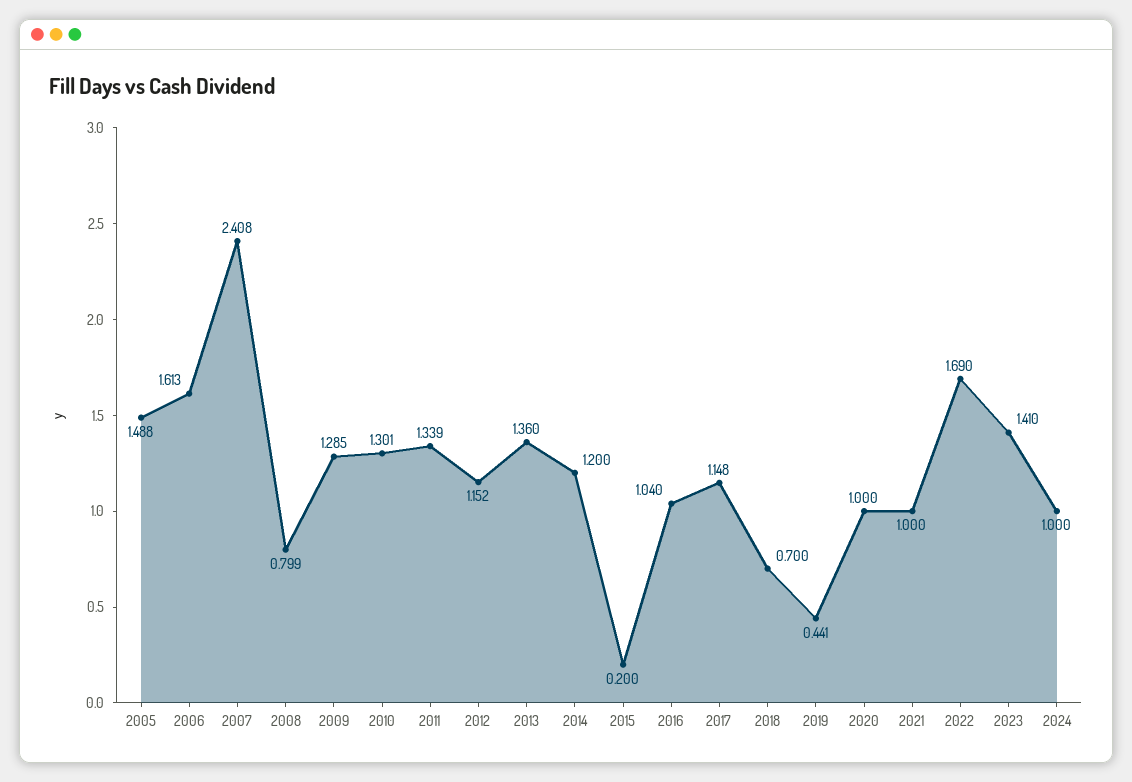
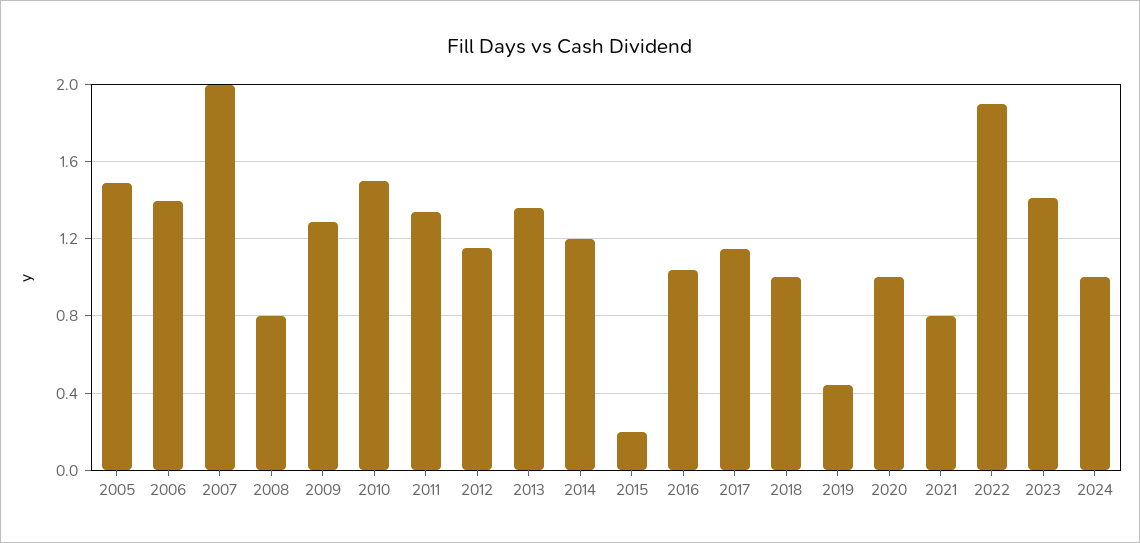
  {
    "2005": 1.488,
-   "2006": 1.613,
+   "2006": 1.4,
-   "2007": 2.408,
+   "2007": 2,
    "2008": 0.799,
    "2009": 1.285,
-   "2010": 1.301,
+   "2010": 1.5,
    "2011": 1.339,
    "2012": 1.152,
    "2013": 1.36,
    "2014": 1.2,
    "2015": 0.2,
    "2016": 1.04,
    "2017": 1.148,
-   "2018": 0.7,
+   "2018": 1,
    "2019": 0.441,
    "2020": 1,
-   "2021": 1,
+   "2021": 0.8,
-   "2022": 1.69,
+   "2022": 1.9,
    "2023": 1.41,
    "2024": 1
  }

